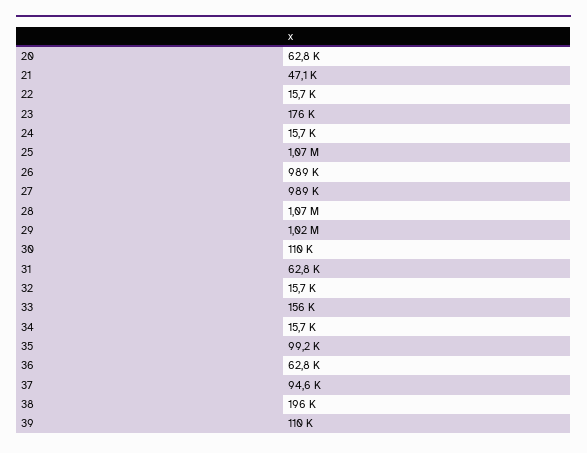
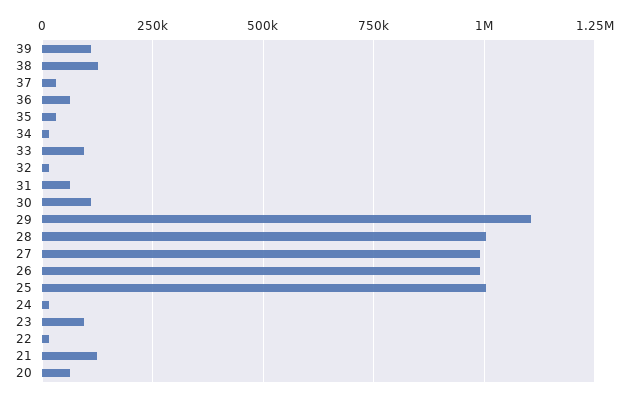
  {
    "20": 62800,
-   "21": 47100,
+   "21": 125000,
    "22": 15700,
-   "23": 176000,
+   "23": 100000,
    "24": 15700,
-   "25": 1070000,
+   "25": 1000000,
    "26": 989000,
    "27": 989000,
-   "28": 1070000,
+   "28": 1000000,
-   "29": 1020000,
+   "29": 1100000,
    "30": 110000,
    "31": 62800,
    "32": 15700,
-   "33": 156000,
+   "33": 100000,
    "34": 15700,
-   "35": 99200,
+   "35": 25000,
    "36": 62800,
-   "37": 94600,
+   "37": 25000,
-   "38": 196000,
+   "38": 125000,
    "39": 110000
  }

